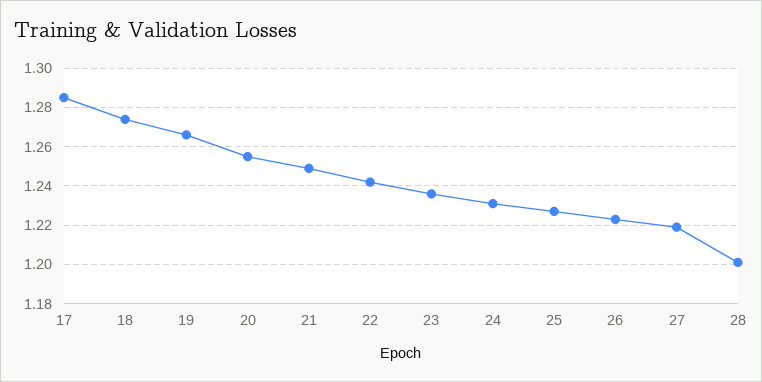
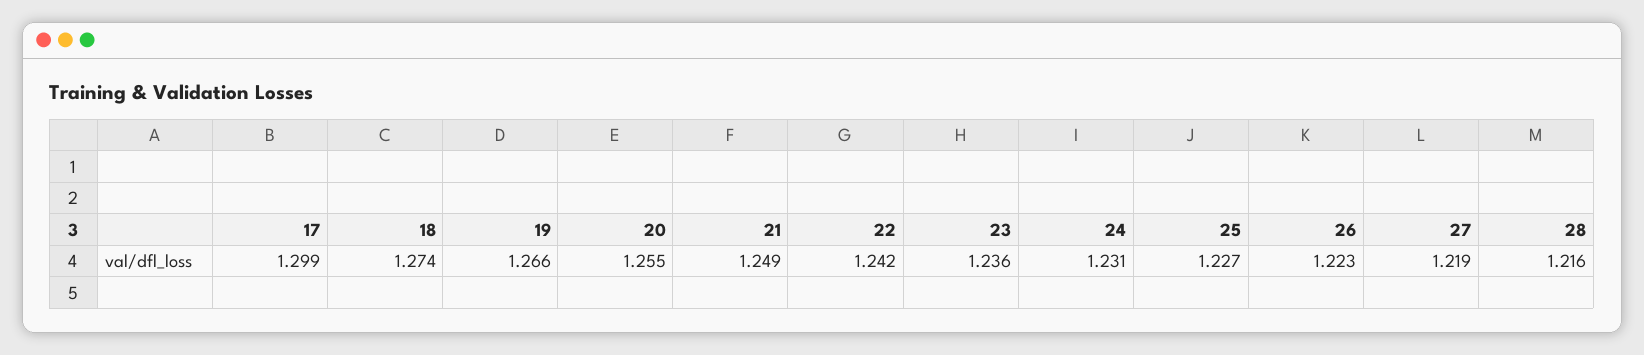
  {
-   "17": 1.285,
+   "17": 1.299,
    "18": 1.274,
    "19": 1.266,
    "20": 1.255,
    "21": 1.249,
    "22": 1.242,
    "23": 1.236,
    "24": 1.231,
    "25": 1.227,
    "26": 1.223,
    "27": 1.219,
-   "28": 1.2
+   "28": 1.216
  }

